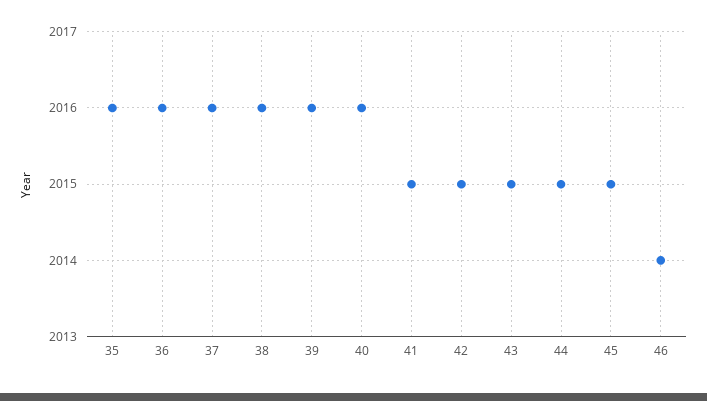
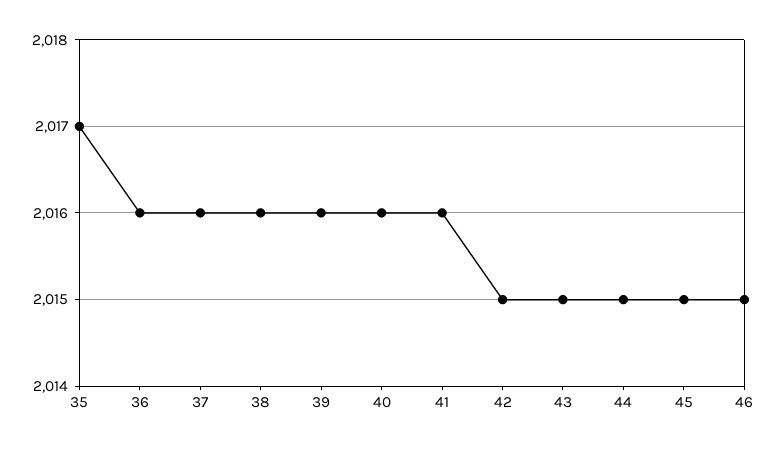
  {
-   "35": 2016,
+   "35": 2017,
    "36": 2016,
    "37": 2016,
    "38": 2016,
    "39": 2016,
    "40": 2016,
-   "41": 2015,
+   "41": 2016,
    "42": 2015,
    "43": 2015,
    "44": 2015,
    "45": 2015,
-   "46": 2014
+   "46": 2015
  }

